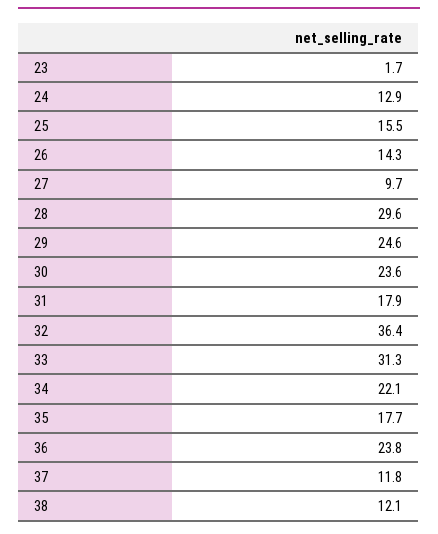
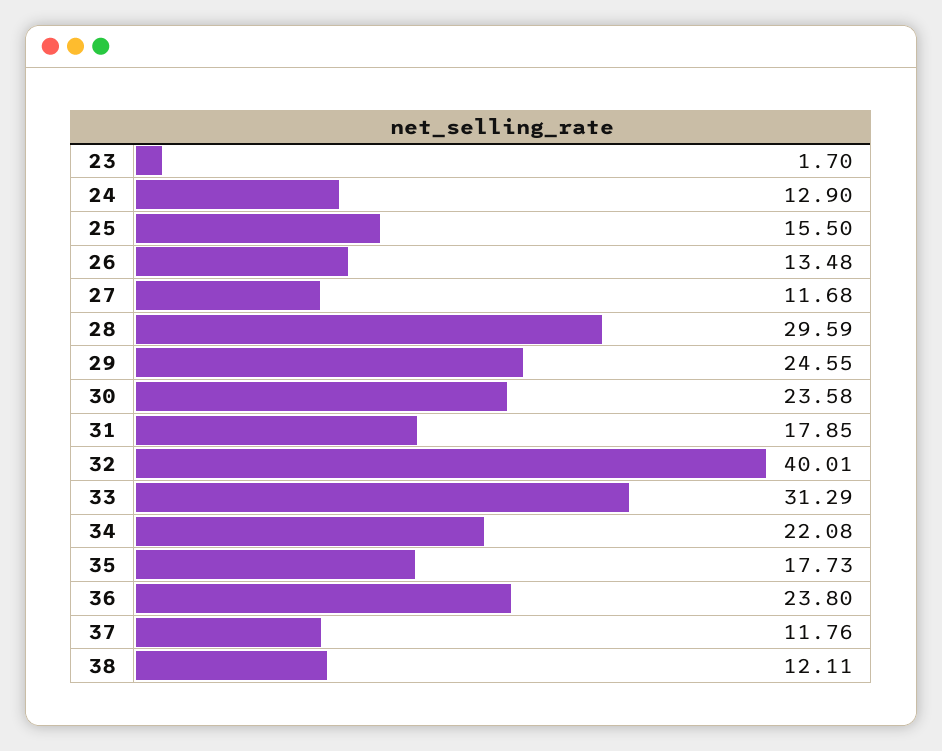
  {
    "23": 1.7,
    "24": 12.9,
    "25": 15.5,
-   "26": 14.3,
+   "26": 13.48,
-   "27": 9.7,
+   "27": 11.68,
    "28": 29.59,
    "29": 24.55,
    "30": 23.58,
    "31": 17.85,
-   "32": 36.4,
+   "32": 40.01,
    "33": 31.29,
    "34": 22.08,
    "35": 17.73,
    "36": 23.8,
    "37": 11.76,
    "38": 12.11
  }

